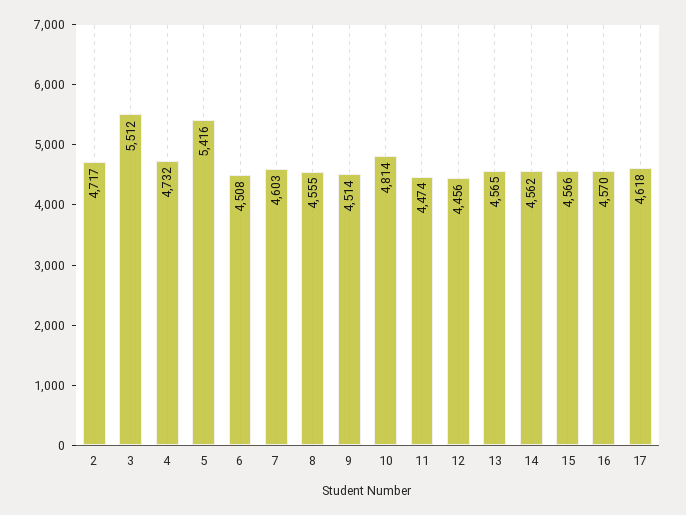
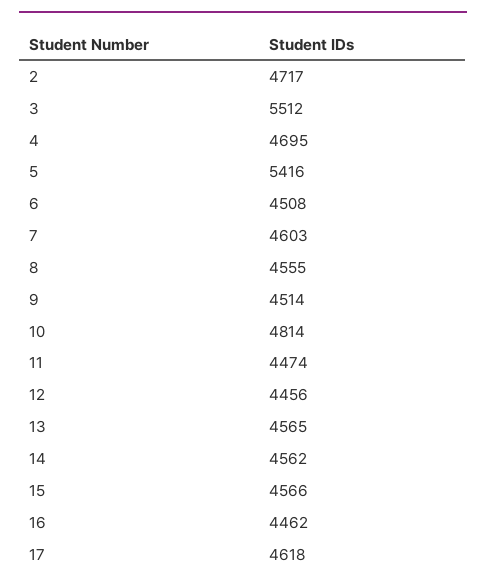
  {
    "2": 4717,
    "3": 5512,
-   "4": 4732,
+   "4": 4695,
    "5": 5416,
    "6": 4508,
    "7": 4603,
    "8": 4555,
    "9": 4514,
    "10": 4814,
    "11": 4474,
    "12": 4456,
    "13": 4565,
    "14": 4562,
    "15": 4566,
-   "16": 4570,
+   "16": 4462,
    "17": 4618
  }

